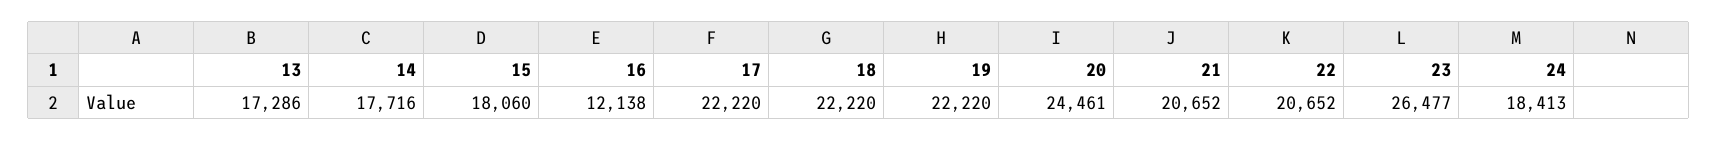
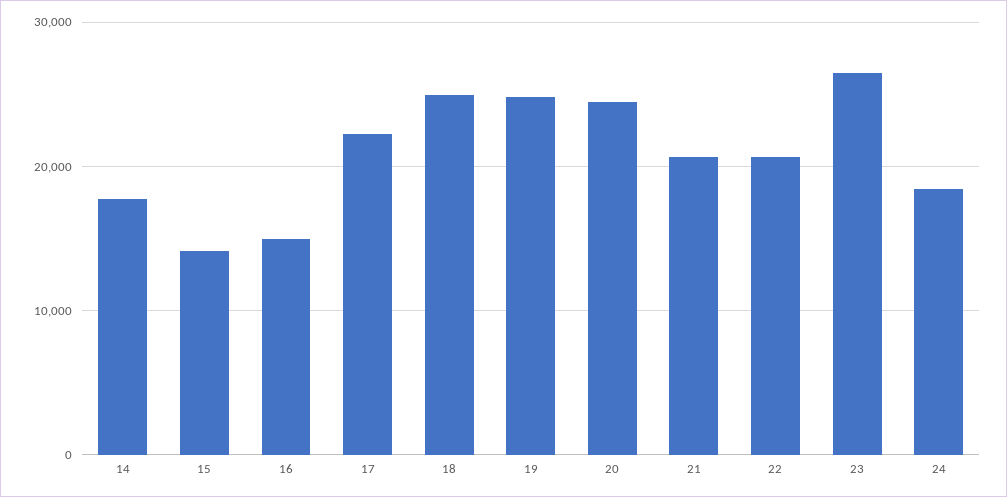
  {
-   "13": 17286,
    "14": 17716,
-   "15": 18060,
+   "15": 14000,
-   "16": 12138,
+   "16": 15000,
    "17": 22220,
-   "18": 22220,
+   "18": 25000,
-   "19": 22220,
+   "19": 25000,
    "20": 24461,
    "21": 20652,
    "22": 20652,
    "23": 26477,
    "24": 18413
  }

